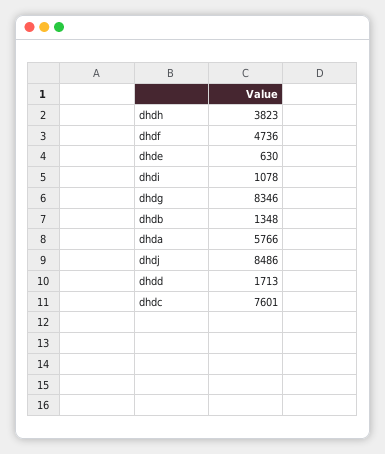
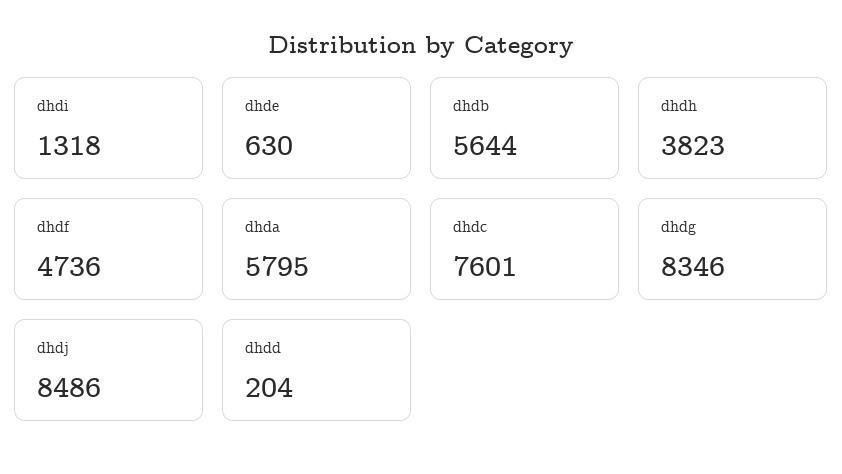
  {
    "dhdh": 3823,
    "dhdf": 4736,
    "dhde": 630,
-   "dhdi": 1078,
+   "dhdi": 1318,
    "dhdg": 8346,
-   "dhdb": 1348,
+   "dhdb": 5644,
-   "dhda": 5766,
+   "dhda": 5795,
    "dhdj": 8486,
-   "dhdd": 1713,
+   "dhdd": 204,
    "dhdc": 7601
  }

